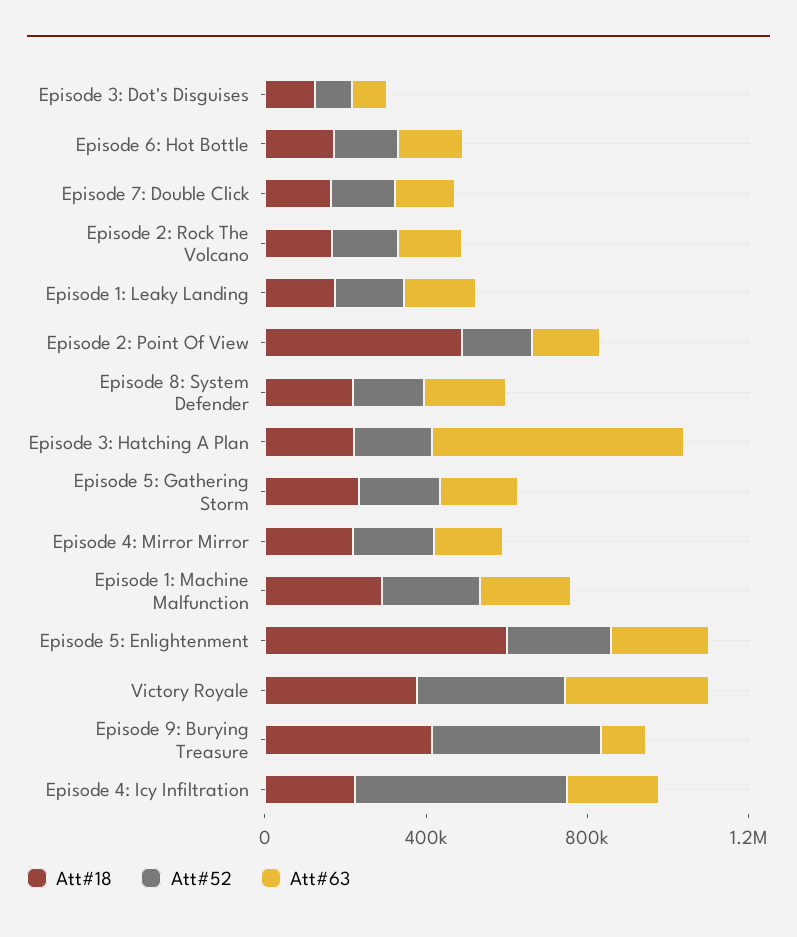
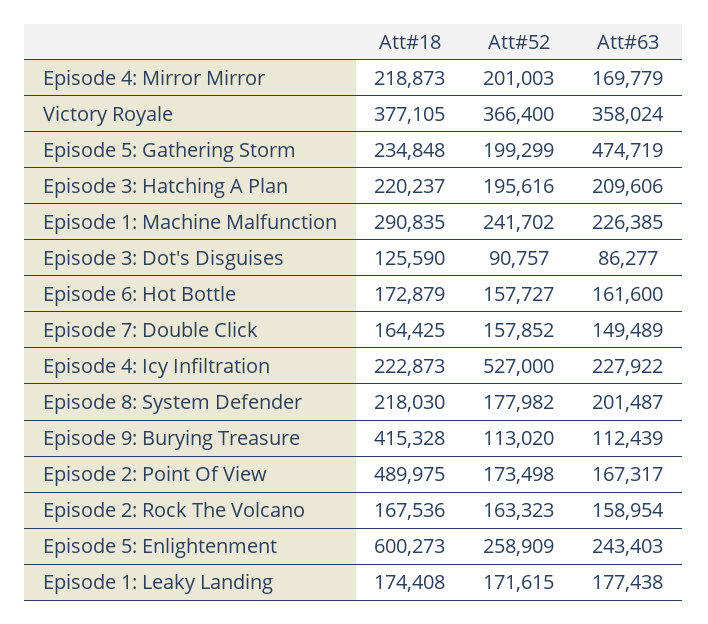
  {
    "Att#18": {
      "Episode 3: Dot's Disguises": 125590,
      "Episode 6: Hot Bottle": 172879,
      "Episode 7: Double Click": 164425,
      "Episode 2: Rock The Volcano": 167536,
      "Episode 1: Leaky Landing": 174408,
      "Episode 2: Point Of View": 489975,
      "Episode 8: System Defender": 218030,
      "Episode 3: Hatching A Plan": 220237,
      "Episode 5: Gathering Storm": 234848,
      "Episode 4: Mirror Mirror": 218873,
      "Episode 1: Machine Malfunction": 290835,
      "Episode 5: Enlightenment": 600273,
      "Victory Royale": 377105,
      "Episode 9: Burying Treasure": 415328,
      "Episode 4: Icy Infiltration": 222873
    },
    "Att#52": {
      "Episode 3: Dot's Disguises": 90757,
      "Episode 6: Hot Bottle": 157727,
      "Episode 7: Double Click": 157852,
      "Episode 2: Rock The Volcano": 163323,
      "Episode 1: Leaky Landing": 171615,
      "Episode 2: Point Of View": 173498,
      "Episode 8: System Defender": 177982,
      "Episode 3: Hatching A Plan": 195616,
      "Episode 5: Gathering Storm": 199299,
      "Episode 4: Mirror Mirror": 201003,
      "Episode 1: Machine Malfunction": 241702,
      "Episode 5: Enlightenment": 258909,
      "Victory Royale": 366400,
-     "Episode 9: Burying Treasure": 400000,
+     "Episode 9: Burying Treasure": 113020,
      "Episode 4: Icy Infiltration": 527000
    },
    "Att#63": {
      "Episode 3: Dot's Disguises": 86277,
      "Episode 6: Hot Bottle": 161600,
      "Episode 7: Double Click": 149489,
      "Episode 2: Rock The Volcano": 158954,
      "Episode 1: Leaky Landing": 177438,
      "Episode 2: Point Of View": 167317,
      "Episode 8: System Defender": 201487,
-     "Episode 3: Hatching A Plan": 600000,
+     "Episode 3: Hatching A Plan": 209606,
-     "Episode 5: Gathering Storm": 200000,
+     "Episode 5: Gathering Storm": 474719,
      "Episode 4: Mirror Mirror": 169779,
      "Episode 1: Machine Malfunction": 226385,
      "Episode 5: Enlightenment": 243403,
      "Victory Royale": 358024,
      "Episode 9: Burying Treasure": 112439,
      "Episode 4: Icy Infiltration": 227922
    }
  }

